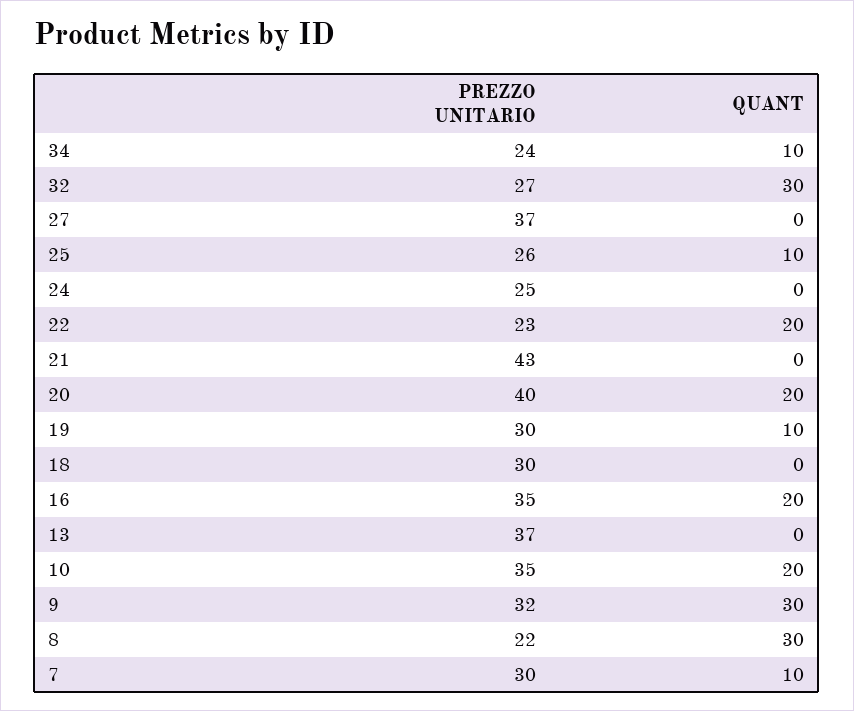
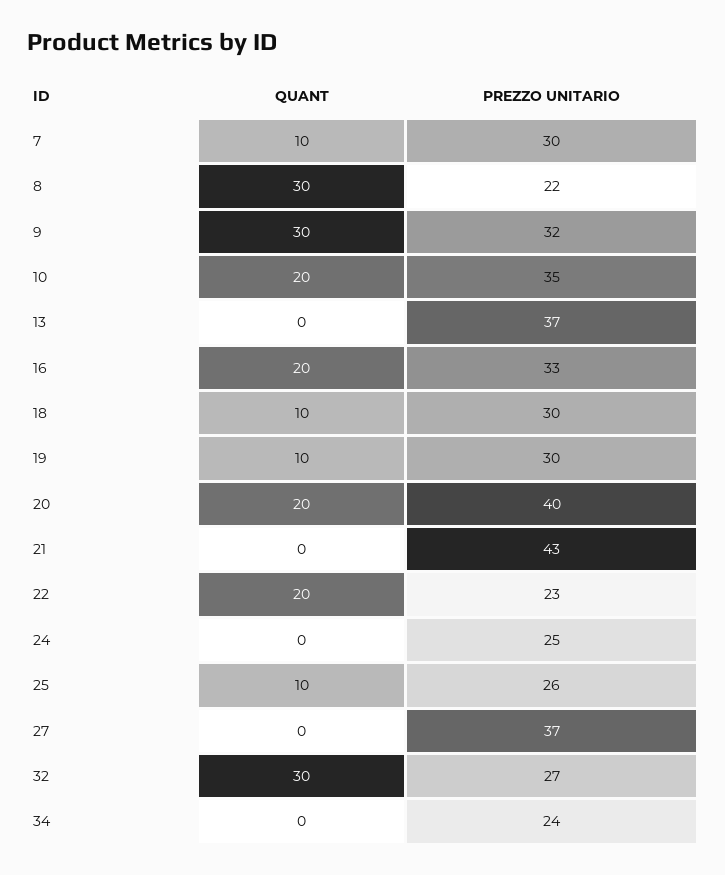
  {
    "PREZZO UNITARIO": {
      "34": 24,
      "32": 27,
      "27": 37,
      "25": 26,
      "24": 25,
      "22": 23,
      "21": 43,
      "20": 40,
      "19": 30,
      "18": 30,
-     "16": 35,
+     "16": 33,
      "13": 37,
      "10": 35,
      "9": 32,
      "8": 22,
      "7": 30
    },
    "QUANT": {
-     "34": 10,
+     "34": 0,
      "32": 30,
      "27": 0,
      "25": 10,
      "24": 0,
      "22": 20,
      "21": 0,
      "20": 20,
      "19": 10,
-     "18": 0,
+     "18": 10,
      "16": 20,
      "13": 0,
      "10": 20,
      "9": 30,
      "8": 30,
      "7": 10
    }
  }

